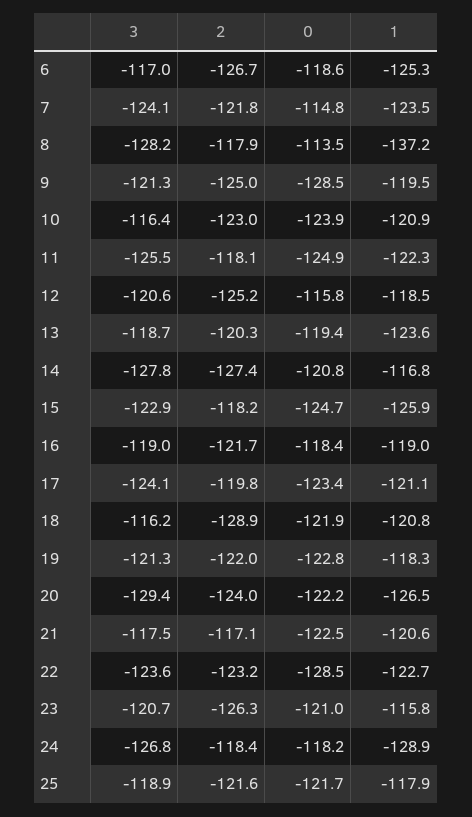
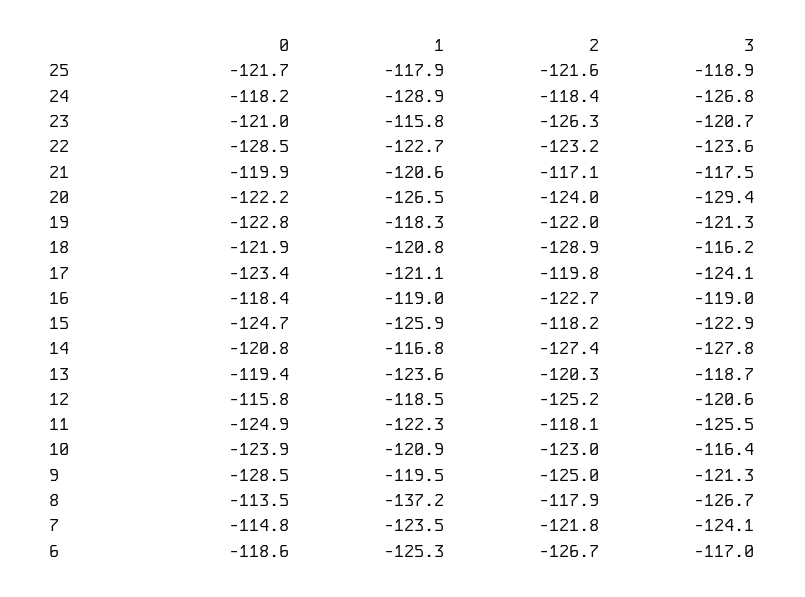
  {
    "3": {
      "6": -117,
      "7": -124.1,
-     "8": -128.2,
+     "8": -126.7,
      "9": -121.3,
      "10": -116.4,
      "11": -125.5,
      "12": -120.6,
      "13": -118.7,
      "14": -127.8,
      "15": -122.9,
      "16": -119,
      "17": -124.1,
      "18": -116.2,
      "19": -121.3,
      "20": -129.4,
      "21": -117.5,
      "22": -123.6,
      "23": -120.7,
      "24": -126.8,
      "25": -118.9
    },
    "2": {
      "6": -126.7,
      "7": -121.8,
      "8": -117.9,
      "9": -125,
      "10": -123,
      "11": -118.1,
      "12": -125.2,
      "13": -120.3,
      "14": -127.4,
      "15": -118.2,
-     "16": -121.7,
+     "16": -122.7,
      "17": -119.8,
      "18": -128.9,
      "19": -122,
      "20": -124,
      "21": -117.1,
      "22": -123.2,
      "23": -126.3,
      "24": -118.4,
      "25": -121.6
    },
    "0": {
      "6": -118.6,
      "7": -114.8,
      "8": -113.5,
      "9": -128.5,
      "10": -123.9,
      "11": -124.9,
      "12": -115.8,
      "13": -119.4,
      "14": -120.8,
      "15": -124.7,
      "16": -118.4,
      "17": -123.4,
      "18": -121.9,
      "19": -122.8,
      "20": -122.2,
-     "21": -122.5,
+     "21": -119.9,
      "22": -128.5,
      "23": -121,
      "24": -118.2,
      "25": -121.7
    },
    "1": {
      "6": -125.3,
      "7": -123.5,
      "8": -137.2,
      "9": -119.5,
      "10": -120.9,
      "11": -122.3,
      "12": -118.5,
      "13": -123.6,
      "14": -116.8,
      "15": -125.9,
      "16": -119,
      "17": -121.1,
      "18": -120.8,
      "19": -118.3,
      "20": -126.5,
      "21": -120.6,
      "22": -122.7,
      "23": -115.8,
      "24": -128.9,
      "25": -117.9
    }
  }

